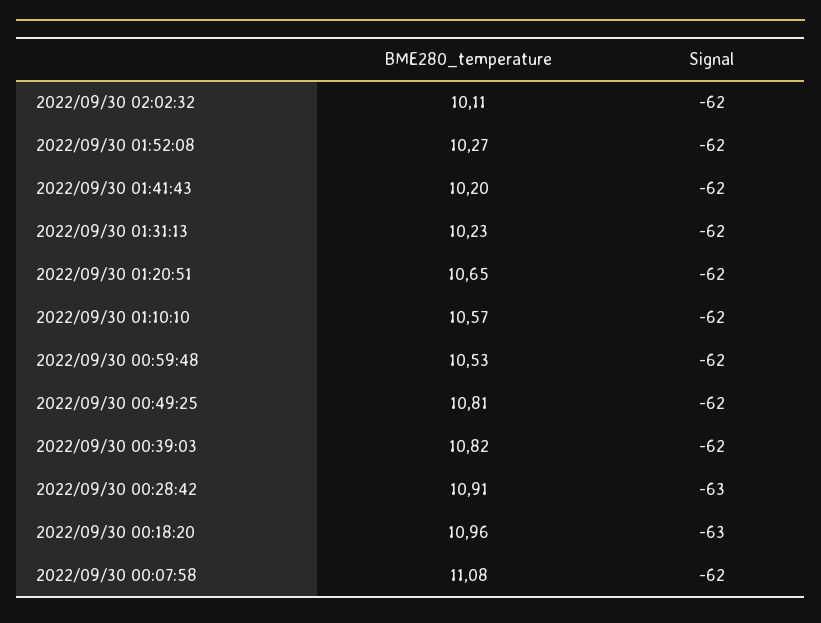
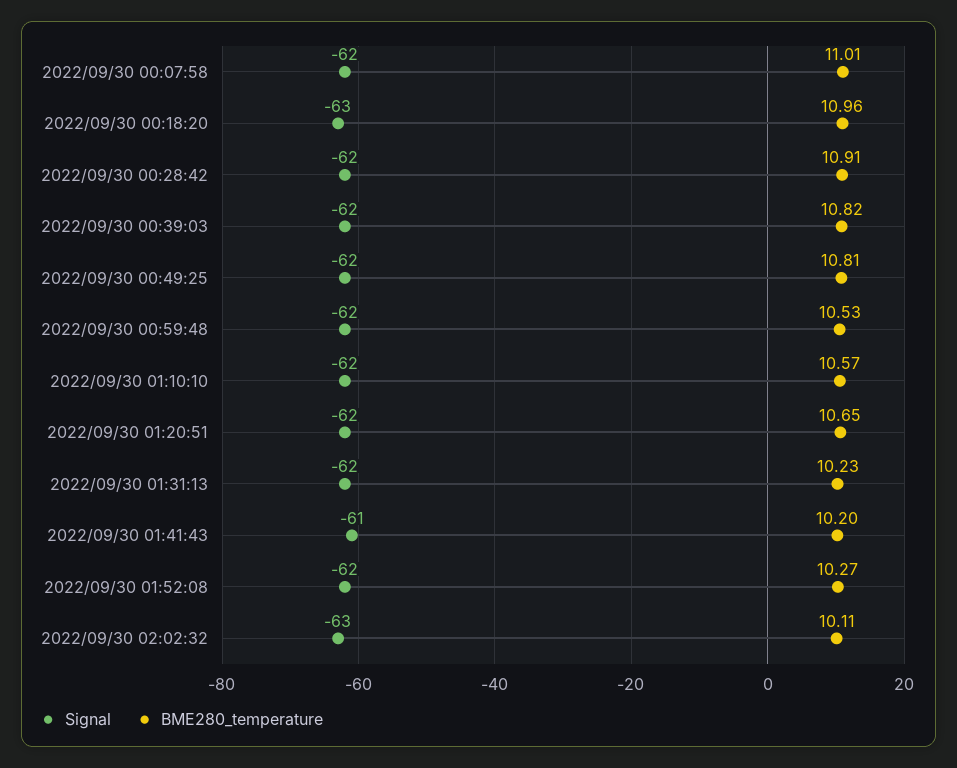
  {
    "BME280_temperature": {
      "2022/09/30 02:02:32": 10.11,
      "2022/09/30 01:52:08": 10.27,
      "2022/09/30 01:41:43": 10.2,
      "2022/09/30 01:31:13": 10.23,
      "2022/09/30 01:20:51": 10.65,
      "2022/09/30 01:10:10": 10.57,
      "2022/09/30 00:59:48": 10.53,
      "2022/09/30 00:49:25": 10.81,
      "2022/09/30 00:39:03": 10.82,
      "2022/09/30 00:28:42": 10.91,
      "2022/09/30 00:18:20": 10.96,
-     "2022/09/30 00:07:58": 11.08
+     "2022/09/30 00:07:58": 11.01
    },
    "Signal": {
-     "2022/09/30 02:02:32": -62,
+     "2022/09/30 02:02:32": -63,
      "2022/09/30 01:52:08": -62,
-     "2022/09/30 01:41:43": -62,
+     "2022/09/30 01:41:43": -61,
      "2022/09/30 01:31:13": -62,
      "2022/09/30 01:20:51": -62,
      "2022/09/30 01:10:10": -62,
      "2022/09/30 00:59:48": -62,
      "2022/09/30 00:49:25": -62,
      "2022/09/30 00:39:03": -62,
-     "2022/09/30 00:28:42": -63,
+     "2022/09/30 00:28:42": -62,
      "2022/09/30 00:18:20": -63,
      "2022/09/30 00:07:58": -62
    }
  }

